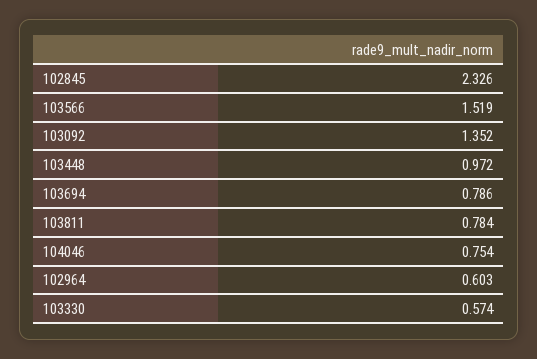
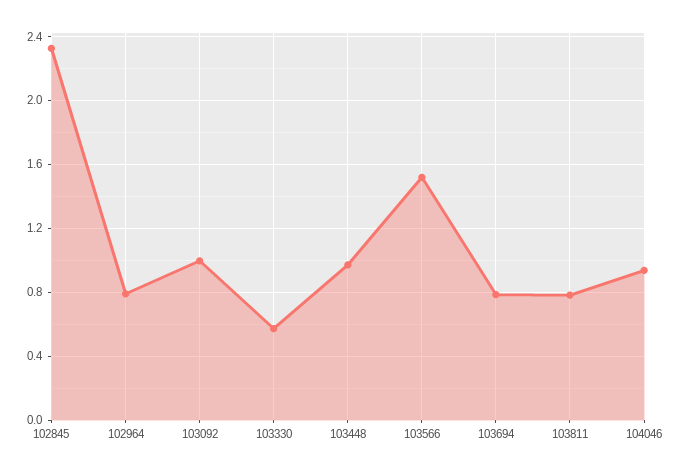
  {
    "102845": 2.326,
    "103566": 1.519,
-   "103092": 1.352,
+   "103092": 1,
    "103448": 0.972,
    "103694": 0.786,
    "103811": 0.784,
-   "104046": 0.754,
+   "104046": 0.95,
-   "102964": 0.603,
+   "102964": 0.8,
    "103330": 0.574
  }

